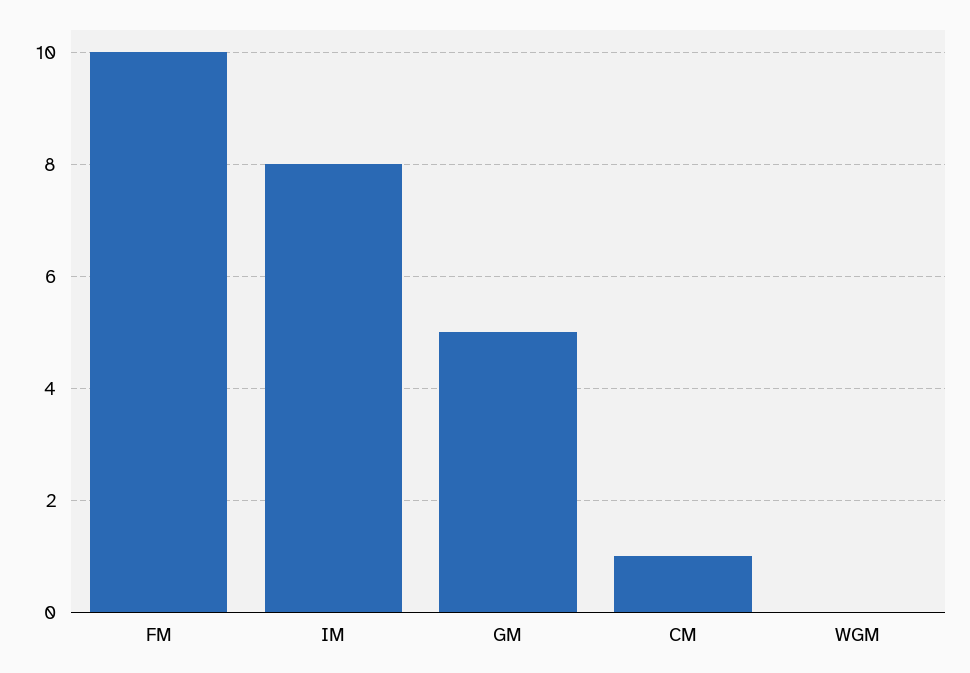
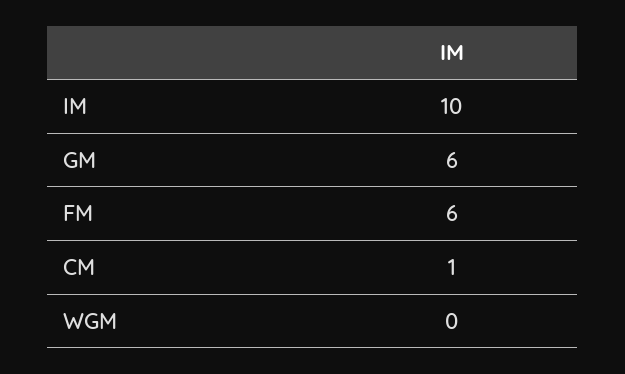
  {
-   "FM": 10,
+   "FM": 6,
-   "IM": 8,
+   "IM": 10,
-   "GM": 5,
+   "GM": 6,
    "CM": 1,
    "WGM": 0
  }

